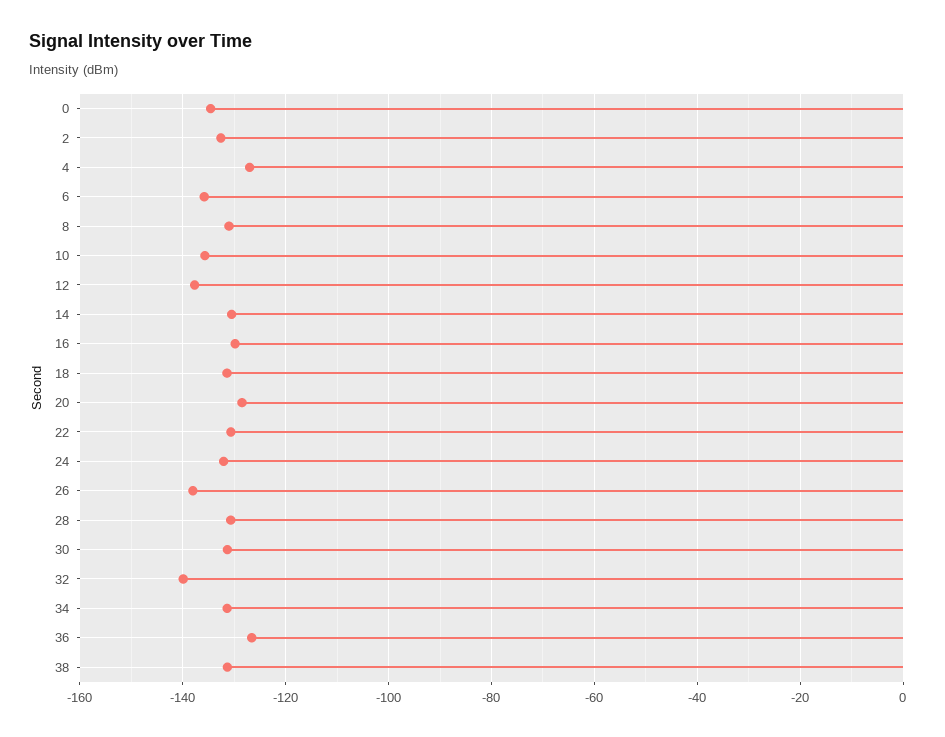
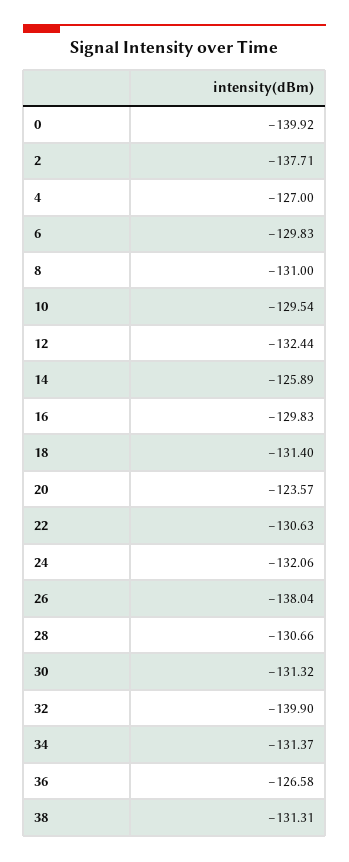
  {
-   "0": -134,
+   "0": -139.92,
-   "2": -132,
+   "2": -137.71,
    "4": -127,
-   "6": -136,
+   "6": -129.83,
    "8": -131,
-   "10": -136,
+   "10": -129.54,
-   "12": -138,
+   "12": -132.44,
-   "14": -130,
+   "14": -125.89,
    "16": -129.83,
    "18": -131.4,
-   "20": -128,
+   "20": -123.57,
    "22": -130.63,
    "24": -132.06,
    "26": -138.04,
    "28": -130.66,
    "30": -131.32,
    "32": -139.9,
    "34": -131.37,
    "36": -126.58,
    "38": -131.31
  }

